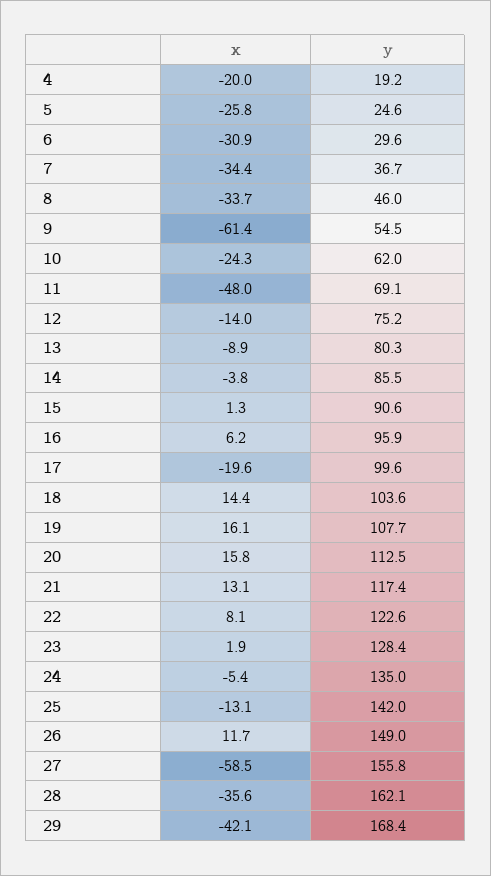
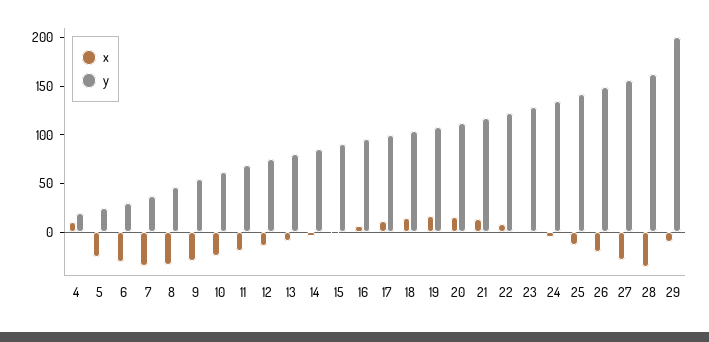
  {
    "x": {
-     "4": -20,
+     "4": 10,
      "5": -25.8,
      "6": -30.9,
      "7": -34.4,
      "8": -33.7,
-     "9": -61.4,
+     "9": -30,
      "10": -24.3,
-     "11": -48,
+     "11": -20,
      "12": -14,
      "13": -8.9,
      "14": -3.8,
      "15": 1.3,
      "16": 6.2,
-     "17": -19.6,
+     "17": 10,
      "18": 14.4,
      "19": 16.1,
      "20": 15.8,
      "21": 13.1,
      "22": 8.1,
      "23": 1.9,
      "24": -5.4,
      "25": -13.1,
-     "26": 11.7,
+     "26": -20,
-     "27": -58.5,
+     "27": -30,
      "28": -35.6,
-     "29": -42.1
+     "29": -10
    },
    "y": {
      "4": 19.2,
      "5": 24.6,
      "6": 29.6,
      "7": 36.7,
      "8": 46,
      "9": 54.5,
      "10": 62,
      "11": 69.1,
      "12": 75.2,
      "13": 80.3,
      "14": 85.5,
      "15": 90.6,
      "16": 95.9,
      "17": 99.6,
      "18": 103.6,
      "19": 107.7,
      "20": 112.5,
      "21": 117.4,
      "22": 122.6,
      "23": 128.4,
      "24": 135,
      "25": 142,
      "26": 149,
      "27": 155.8,
      "28": 162.1,
-     "29": 168.4
+     "29": 200
    }
  }

